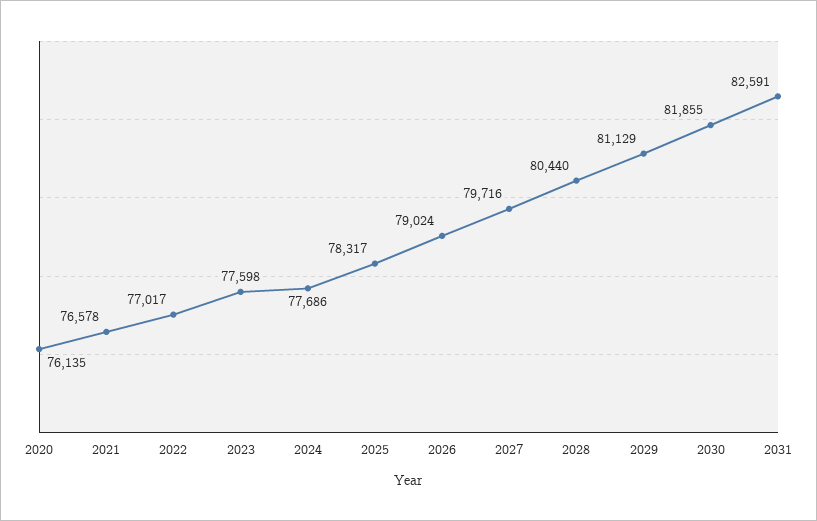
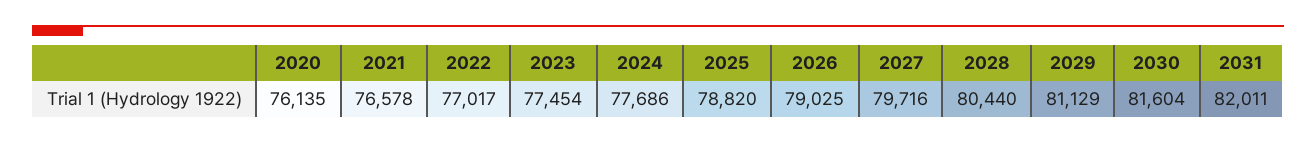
  {
    "2020": 76135,
    "2021": 76578,
    "2022": 77017,
-   "2023": 77598,
+   "2023": 77454,
    "2024": 77686,
-   "2025": 78317,
+   "2025": 78820,
-   "2026": 79024,
+   "2026": 79025,
    "2027": 79716,
    "2028": 80440,
    "2029": 81129,
-   "2030": 81855,
+   "2030": 81604,
-   "2031": 82591
+   "2031": 82011
  }

